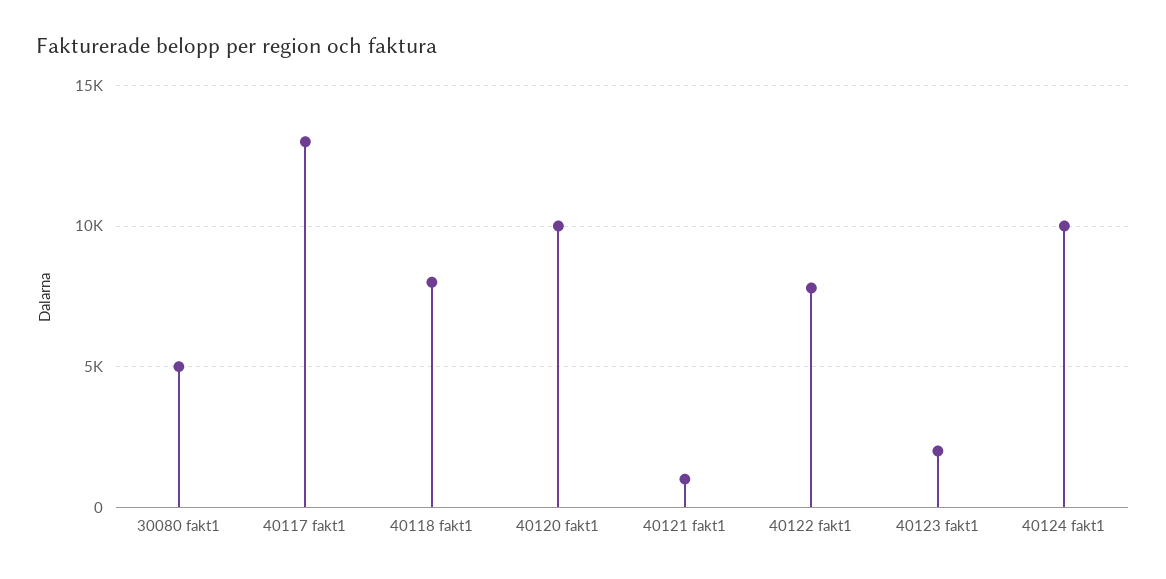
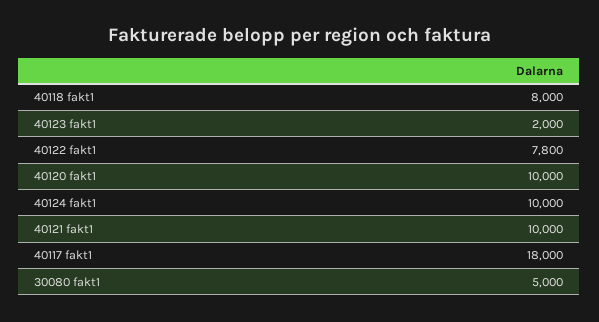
  {
    "30080 fakt1": 5000,
-   "40117 fakt1": 13000,
+   "40117 fakt1": 18000,
    "40118 fakt1": 8000,
    "40120 fakt1": 10000,
-   "40121 fakt1": 1000,
+   "40121 fakt1": 10000,
    "40122 fakt1": 7800,
    "40123 fakt1": 2000,
    "40124 fakt1": 10000
  }

